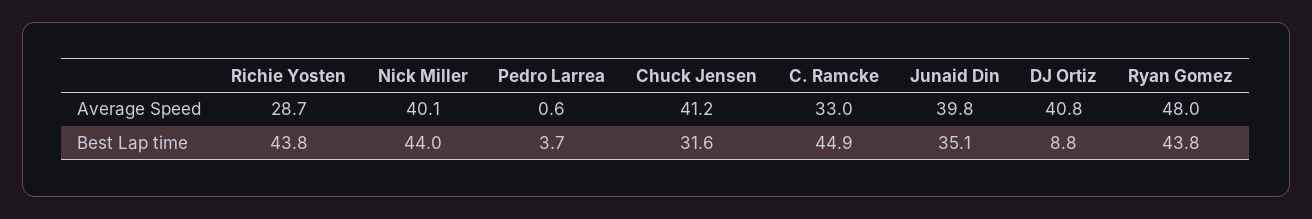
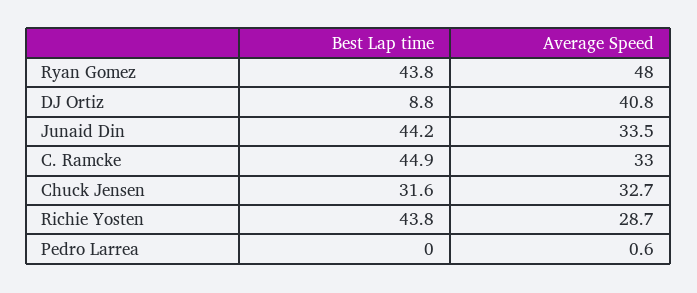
  {
    "Richie Yosten": {
      "Average Speed": 28.7,
      "Best Lap time": 43.8
    },
-   "Nick Miller": {
-     "Average Speed": 40.1,
-     "Best Lap time": 44
-   },
    "Pedro Larrea": {
      "Average Speed": 0.6,
-     "Best Lap time": 3.7
+     "Best Lap time": 0
    },
    "Chuck Jensen": {
-     "Average Speed": 41.2,
+     "Average Speed": 32.7,
      "Best Lap time": 31.6
    },
    "C. Ramcke": {
      "Average Speed": 33,
      "Best Lap time": 44.9
    },
    "Junaid Din": {
-     "Average Speed": 39.8,
+     "Average Speed": 33.5,
-     "Best Lap time": 35.1
+     "Best Lap time": 44.2
    },
    "DJ Ortiz": {
      "Average Speed": 40.8,
      "Best Lap time": 8.8
    },
    "Ryan Gomez": {
      "Average Speed": 48,
      "Best Lap time": 43.8
    }
  }

